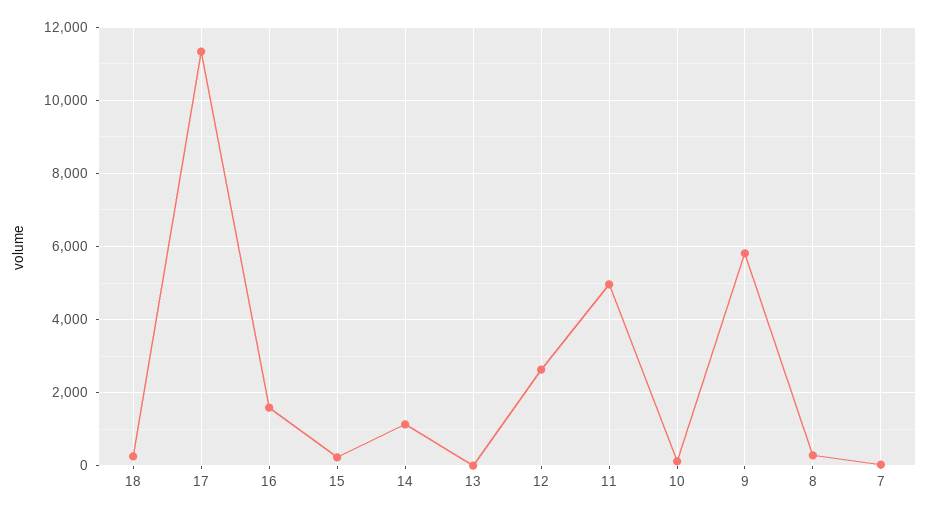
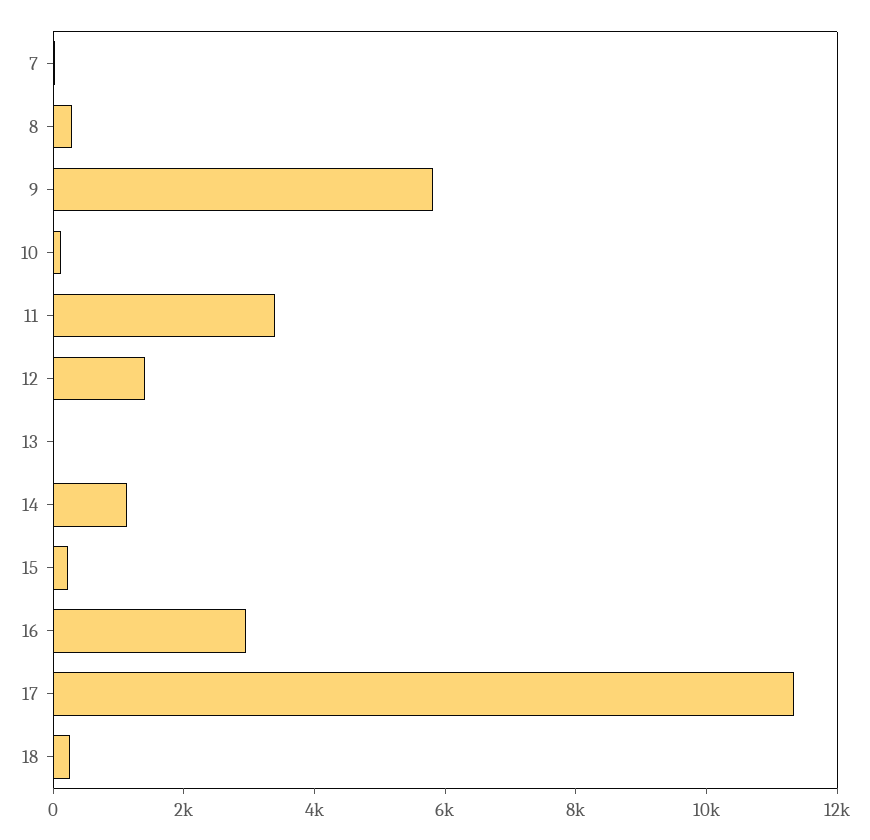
  {
    "18": 200,
    "17": 11400,
-   "16": 1600,
+   "16": 3000,
    "15": 200,
    "14": 1200,
    "13": 0,
-   "12": 2600,
+   "12": 1500,
-   "11": 5000,
+   "11": 3500,
    "10": 200,
    "9": 5800,
    "8": 200,
    "7": 0
  }

